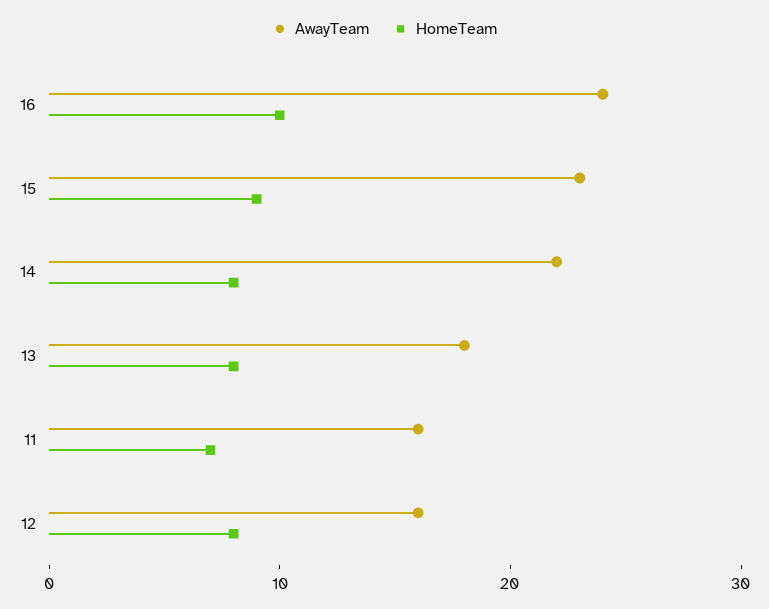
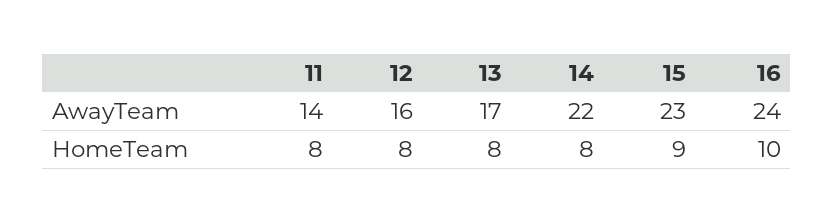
  {
    "AwayTeam": {
      "16": 24,
      "15": 23,
      "14": 22,
-     "13": 18,
+     "13": 17,
-     "11": 16,
+     "11": 14,
      "12": 16
    },
    "HomeTeam": {
      "16": 10,
      "15": 9,
      "14": 8,
      "13": 8,
-     "11": 7,
+     "11": 8,
      "12": 8
    }
  }

